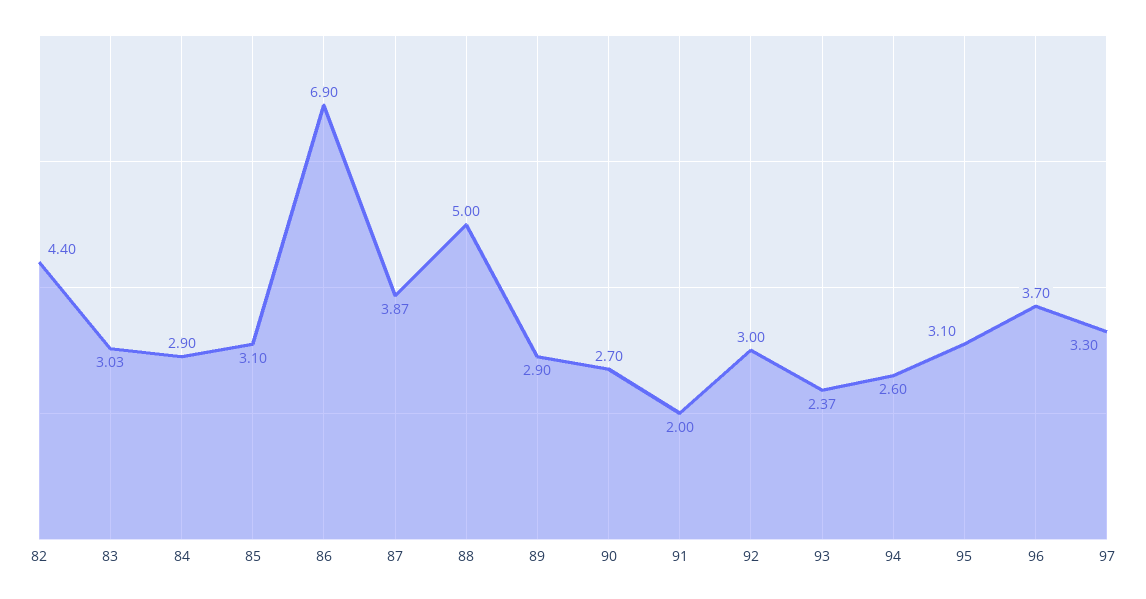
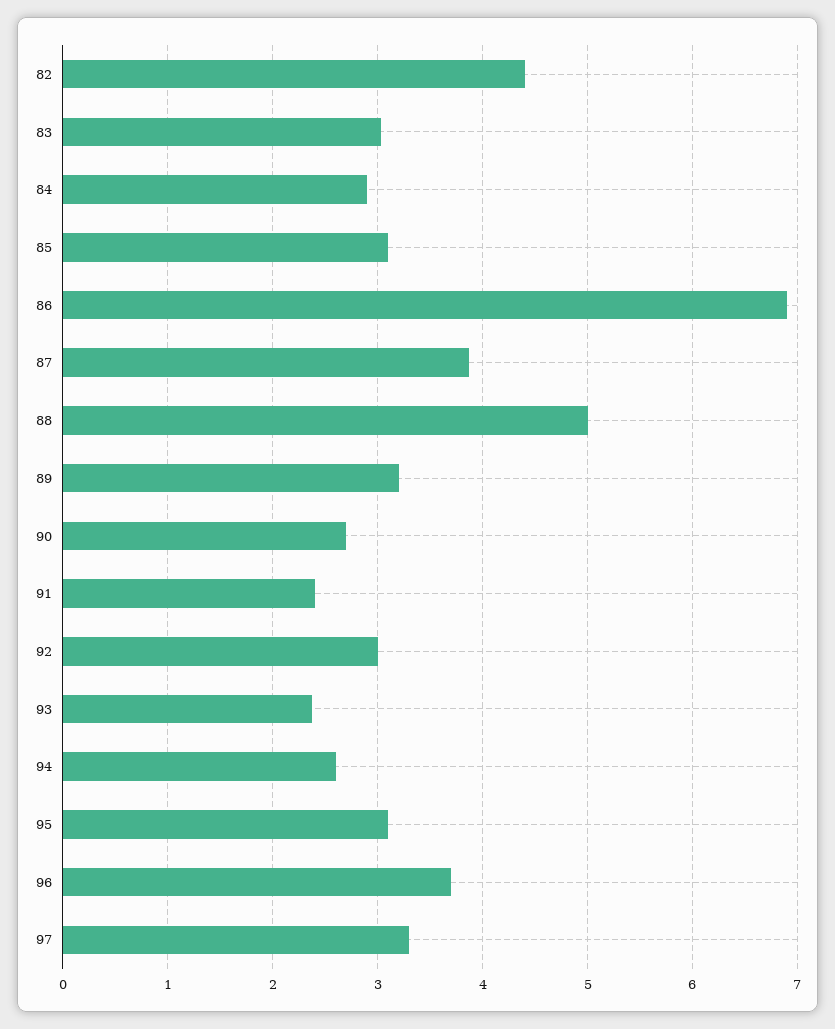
  {
    "82": 4.4,
    "83": 3.03,
    "84": 2.9,
    "85": 3.1,
    "86": 6.9,
    "87": 3.87,
    "88": 5,
-   "89": 2.9,
+   "89": 3.2,
    "90": 2.7,
-   "91": 2,
+   "91": 2.4,
    "92": 3,
    "93": 2.37,
    "94": 2.6,
    "95": 3.1,
    "96": 3.7,
    "97": 3.3
  }

